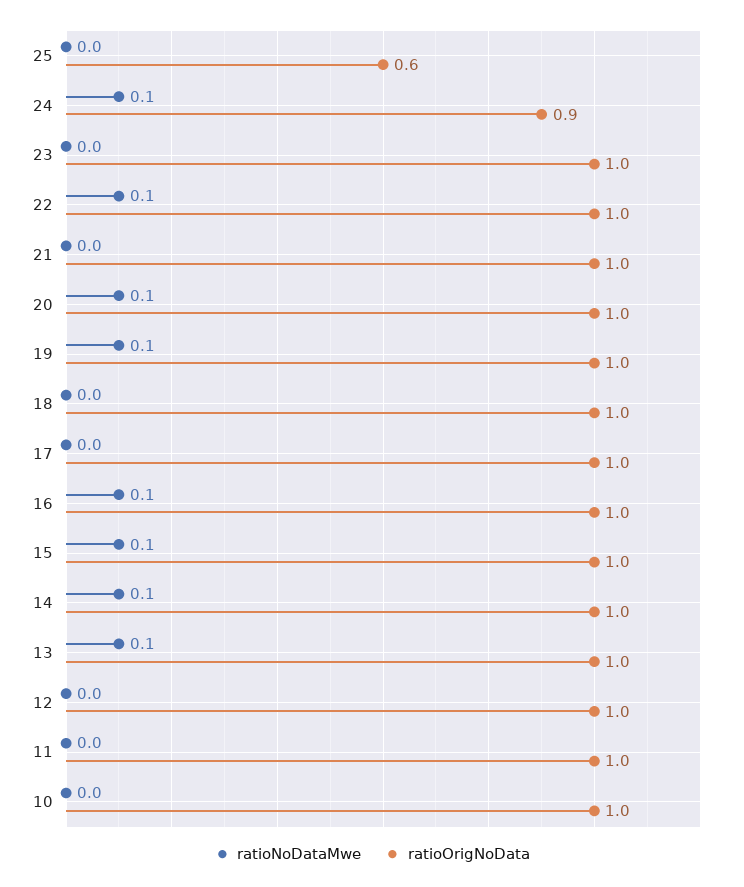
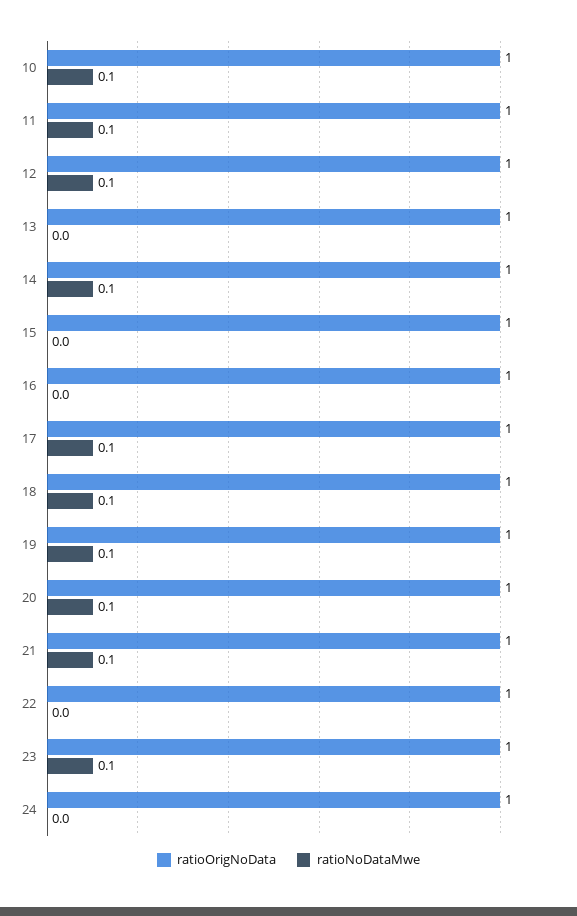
  {
    "ratioNoDataMwe": {
-     "25": 0,
-     "24": 0.1,
+     "24": 0,
-     "23": 0,
+     "23": 0.1,
-     "22": 0.1,
+     "22": 0,
-     "21": 0,
+     "21": 0.1,
      "20": 0.1,
      "19": 0.1,
-     "18": 0,
+     "18": 0.1,
-     "17": 0,
+     "17": 0.1,
-     "16": 0.1,
+     "16": 0,
-     "15": 0.1,
+     "15": 0,
      "14": 0.1,
-     "13": 0.1,
+     "13": 0,
-     "12": 0,
+     "12": 0.1,
-     "11": 0,
+     "11": 0.1,
-     "10": 0
+     "10": 0.1
    },
    "ratioOrigNoData": {
-     "25": 0.6,
-     "24": 0.9,
+     "24": 1,
      "23": 1,
      "22": 1,
      "21": 1,
      "20": 1,
      "19": 1,
      "18": 1,
      "17": 1,
      "16": 1,
      "15": 1,
      "14": 1,
      "13": 1,
      "12": 1,
      "11": 1,
      "10": 1
    }
  }

